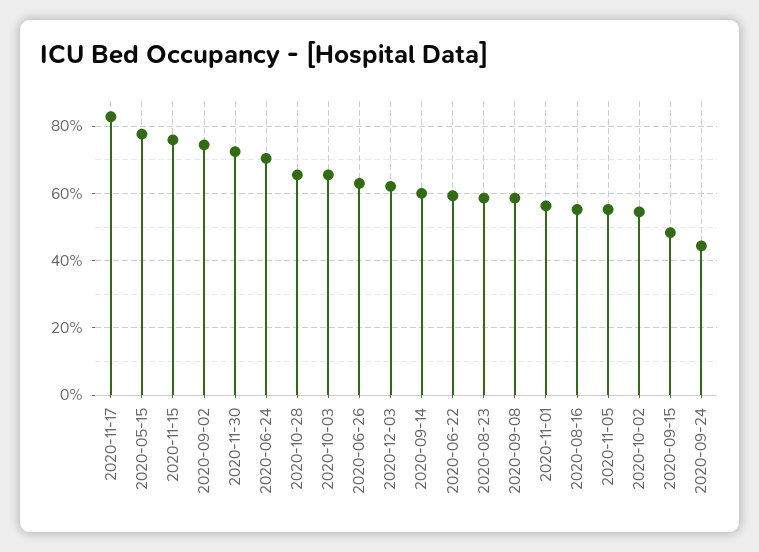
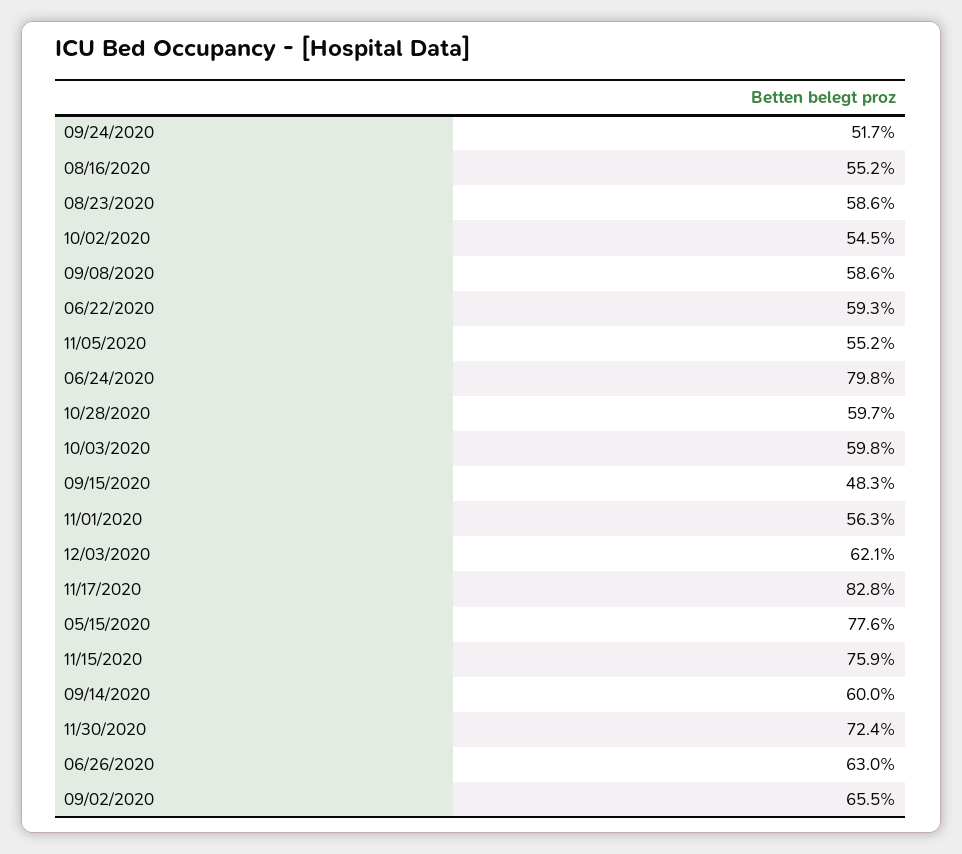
  {
    "2020-11-17": 82.8,
    "2020-05-15": 77.6,
    "2020-11-15": 75.9,
-   "2020-09-02": 74,
+   "2020-09-02": 65.5,
    "2020-11-30": 72.4,
-   "2020-06-24": 70,
+   "2020-06-24": 79.8,
-   "2020-10-28": 66,
+   "2020-10-28": 59.7,
-   "2020-10-03": 66,
+   "2020-10-03": 59.8,
    "2020-06-26": 63,
    "2020-12-03": 62.1,
    "2020-09-14": 60,
    "2020-06-22": 59.3,
    "2020-08-23": 58.6,
    "2020-09-08": 58.6,
    "2020-11-01": 56.3,
    "2020-08-16": 55.2,
    "2020-11-05": 55.2,
    "2020-10-02": 54.5,
    "2020-09-15": 48.3,
-   "2020-09-24": 44
+   "2020-09-24": 51.7
  }

